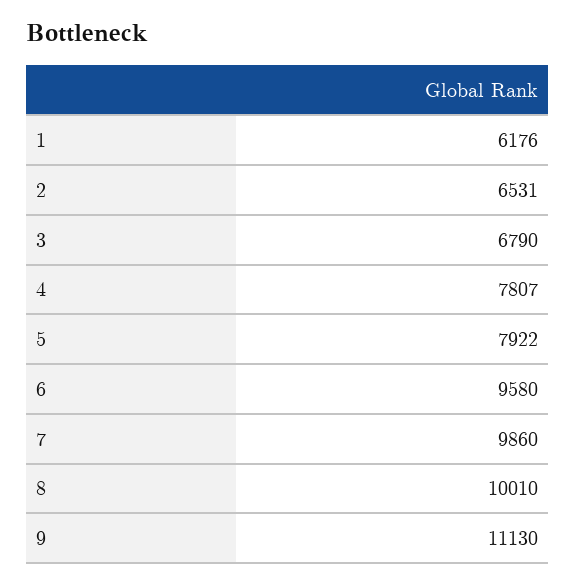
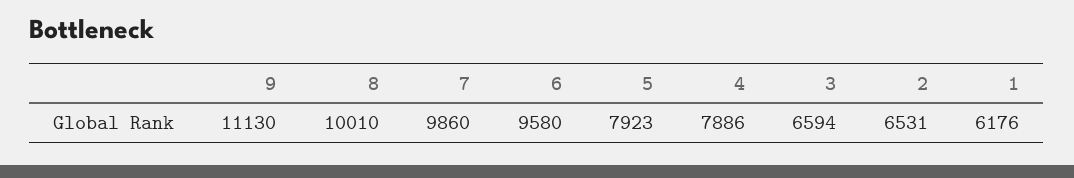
  {
    "1": 6176,
    "2": 6531,
-   "3": 6790,
+   "3": 6594,
-   "4": 7807,
+   "4": 7886,
-   "5": 7922,
+   "5": 7923,
    "6": 9580,
    "7": 9860,
    "8": 10010,
    "9": 11130
  }

